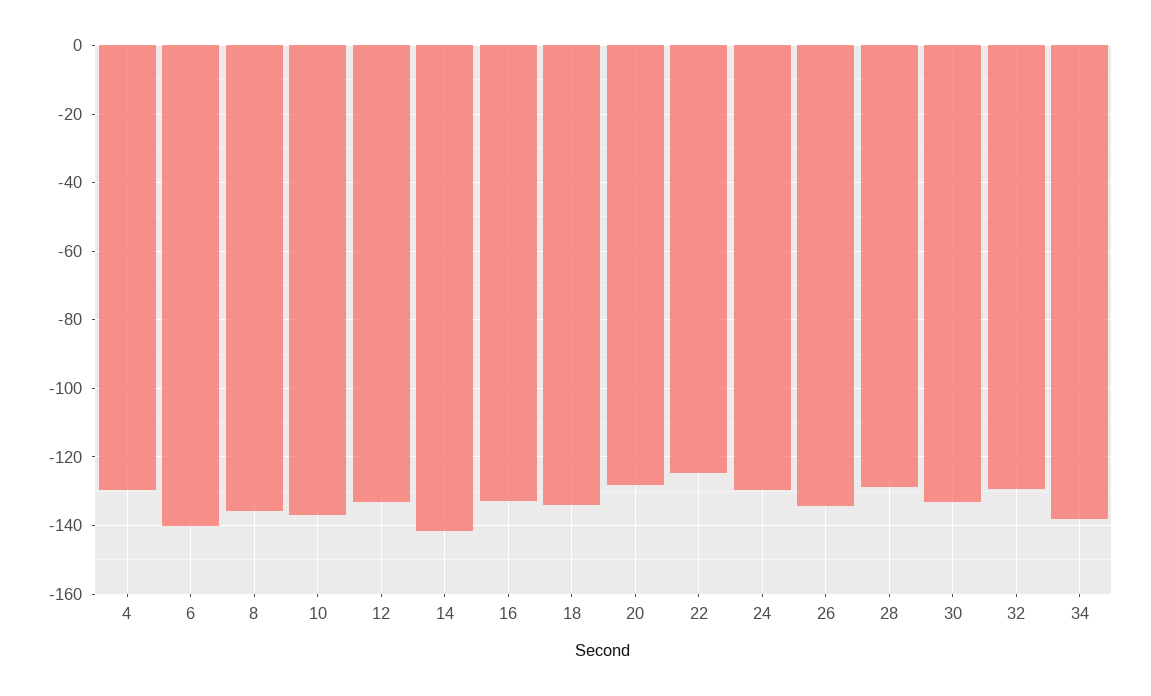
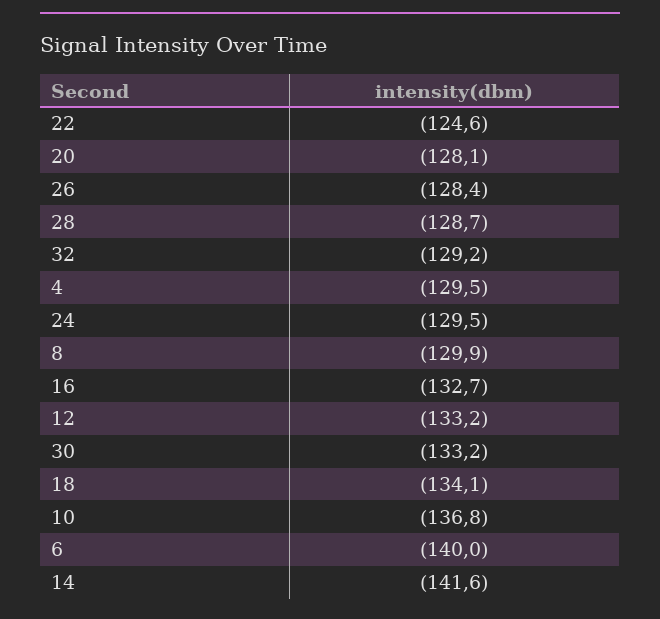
  {
    "4": -129.5,
    "6": -140,
-   "8": -136,
+   "8": -129.9,
    "10": -136.8,
    "12": -133.2,
    "14": -141.6,
    "16": -132.7,
    "18": -134.1,
    "20": -128.1,
    "22": -124.6,
    "24": -129.5,
-   "26": -134,
+   "26": -128.4,
    "28": -128.7,
    "30": -133.2,
-   "32": -129.2,
+   "32": -129.2
-   "34": -138
  }

